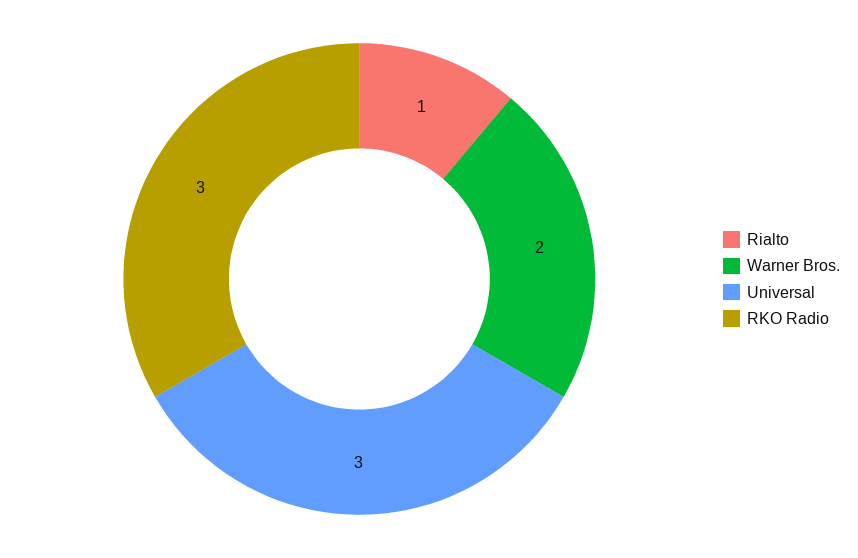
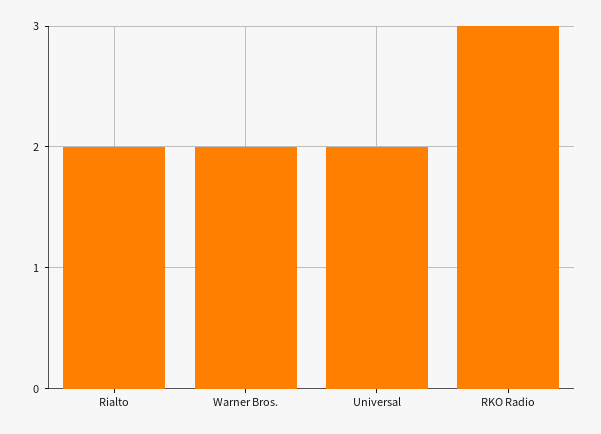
  {
-   "Rialto": 1,
+   "Rialto": 2,
    "Warner Bros.": 2,
-   "Universal": 3,
+   "Universal": 2,
    "RKO Radio": 3
  }

